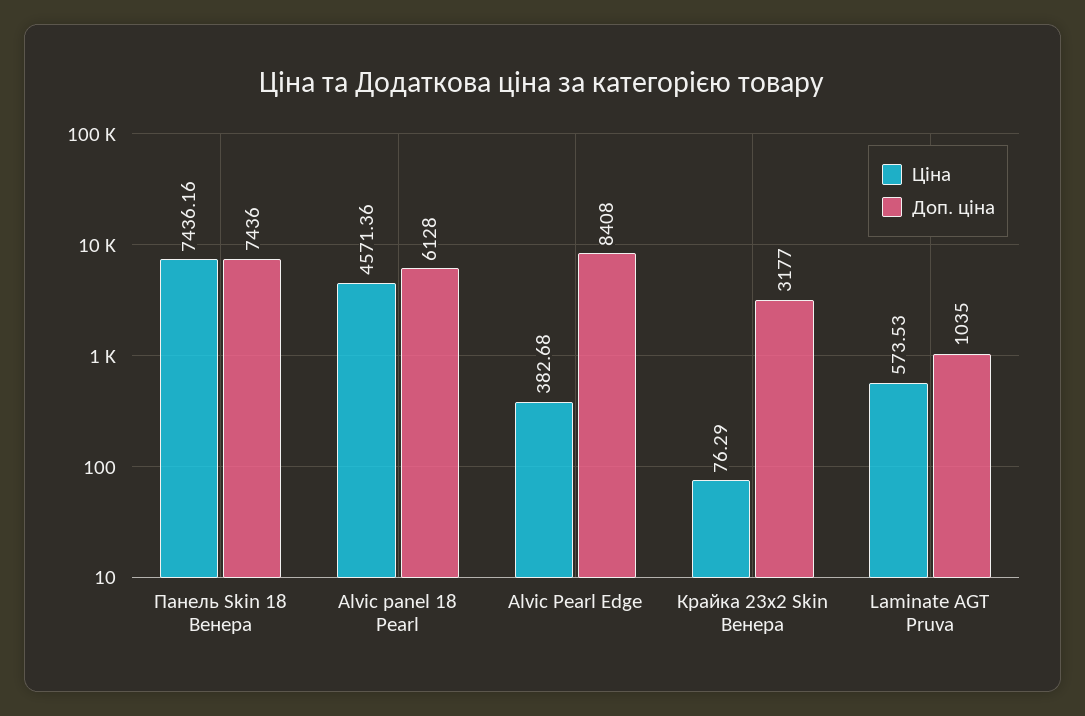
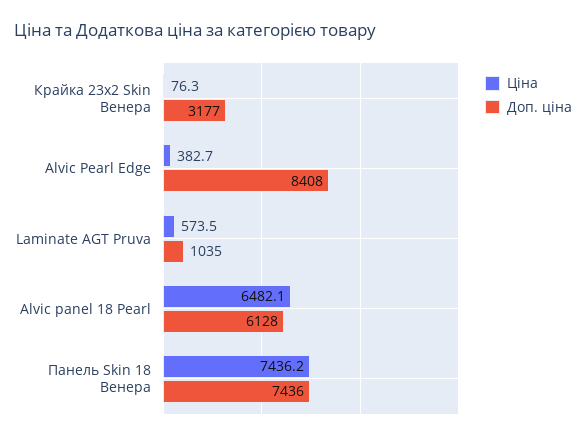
  {
    "Ціна": {
      "Панель Skin 18 Венера": 7436.16,
-     "Alvic panel 18 Pearl": 4571.36,
+     "Alvic panel 18 Pearl": 6482.1,
      "Alvic Pearl Edge": 382.68,
      "Крайка 23x2 Skin Венера": 76.29,
      "Laminate AGT Pruva": 573.53
    },
    "Доп. ціна": {
      "Панель Skin 18 Венера": 7436,
      "Alvic panel 18 Pearl": 6128,
      "Alvic Pearl Edge": 8408,
      "Крайка 23x2 Skin Венера": 3177,
      "Laminate AGT Pruva": 1035
    }
  }

